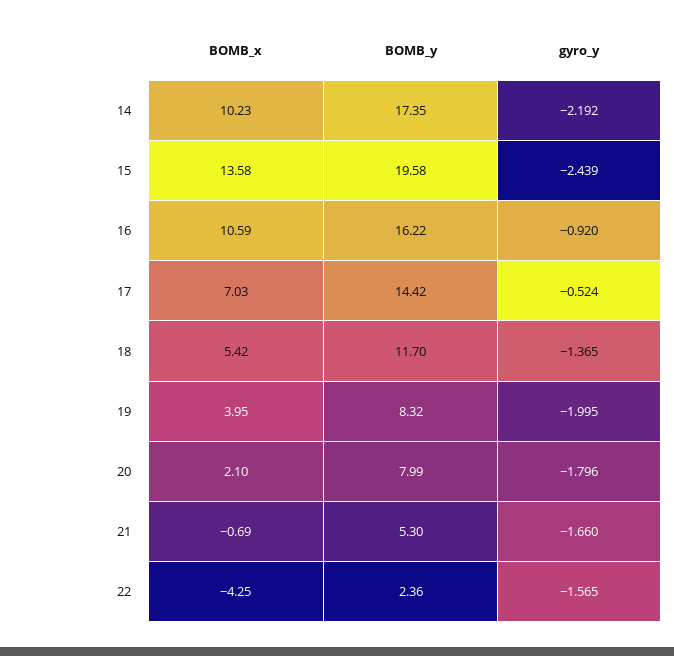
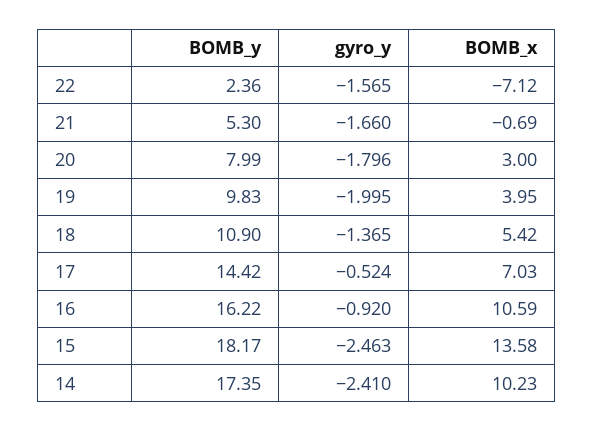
  {
    "BOMB_x": {
      "14": 10.23,
      "15": 13.58,
      "16": 10.59,
      "17": 7.03,
      "18": 5.42,
      "19": 3.95,
-     "20": 2.1,
+     "20": 3,
      "21": -0.69,
-     "22": -4.25
+     "22": -7.12
    },
    "BOMB_y": {
      "14": 17.35,
-     "15": 19.58,
+     "15": 18.17,
      "16": 16.22,
      "17": 14.42,
-     "18": 11.7,
+     "18": 10.9,
-     "19": 8.32,
+     "19": 9.83,
      "20": 7.99,
      "21": 5.3,
      "22": 2.36
    },
    "gyro_y": {
-     "14": -2.192,
+     "14": -2.41,
-     "15": -2.439,
+     "15": -2.463,
      "16": -0.92,
      "17": -0.524,
      "18": -1.365,
      "19": -1.995,
      "20": -1.796,
      "21": -1.66,
      "22": -1.565
    }
  }

